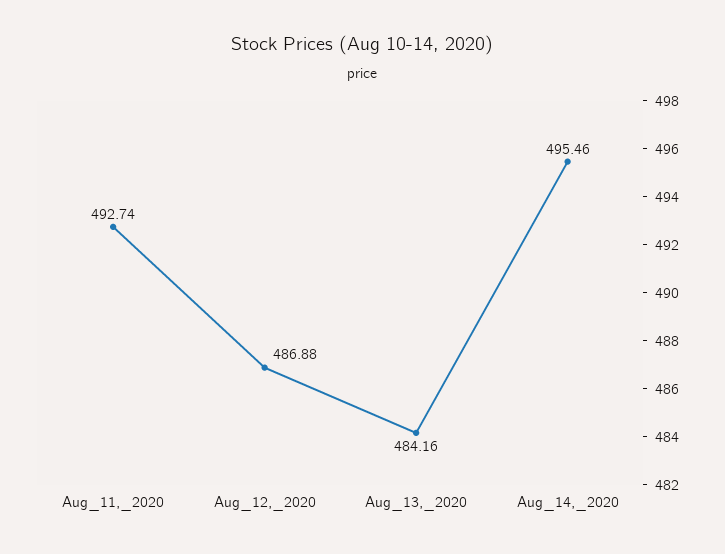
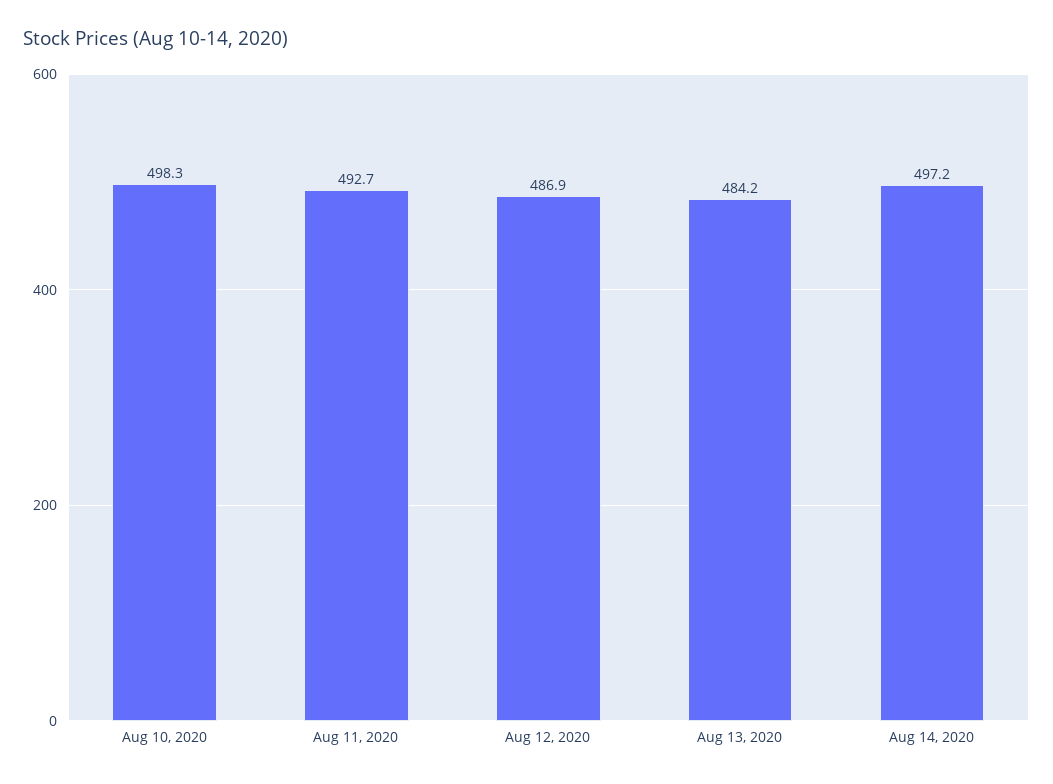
  {
    "Aug_11,_2020": 492.74,
    "Aug_12,_2020": 486.88,
    "Aug_13,_2020": 484.16,
-   "Aug_14,_2020": 495.46
+   "Aug_14,_2020": 497.2,
+   "Aug 10, 2020": 498.3
  }

